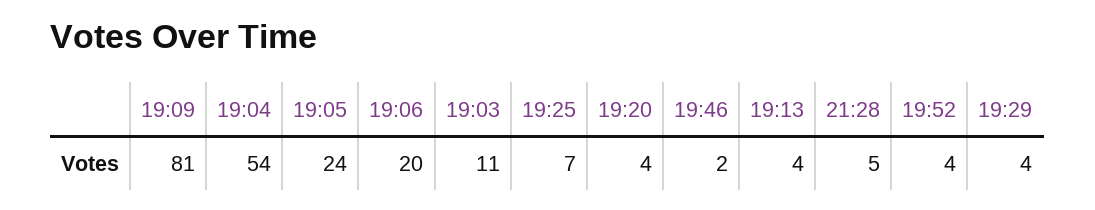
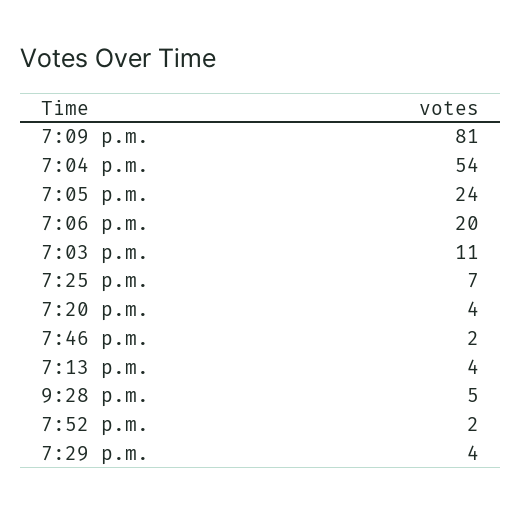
  {
    "19:09": 81,
    "19:04": 54,
    "19:05": 24,
    "19:06": 20,
    "19:03": 11,
    "19:25": 7,
    "19:20": 4,
    "19:46": 2,
    "19:13": 4,
    "21:28": 5,
-   "19:52": 4,
+   "19:52": 2,
    "19:29": 4
  }

